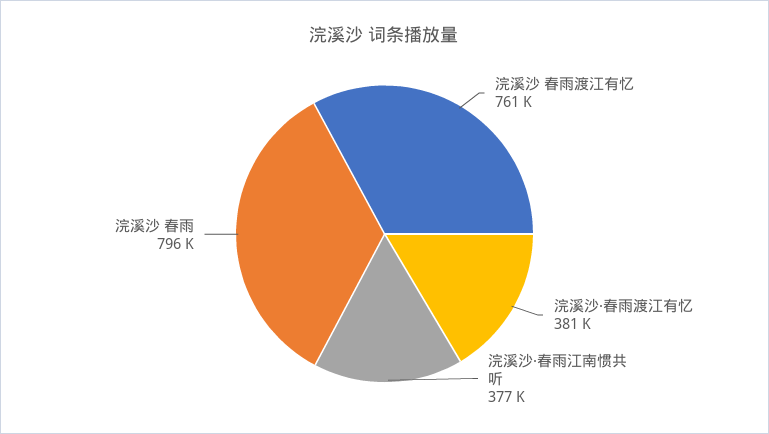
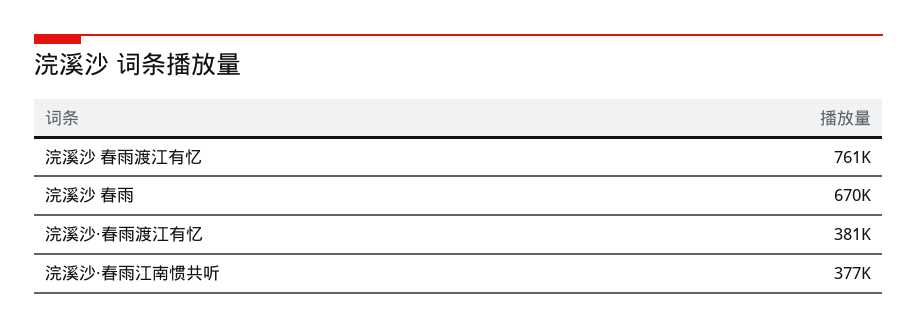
  {
    "浣溪沙 春雨渡江有忆": 761000,
    "浣溪沙·春雨渡江有忆": 381000,
    "浣溪沙·春雨江南惯共听": 377000,
-   "浣溪沙 春雨": 796000
+   "浣溪沙 春雨": 670000
  }

